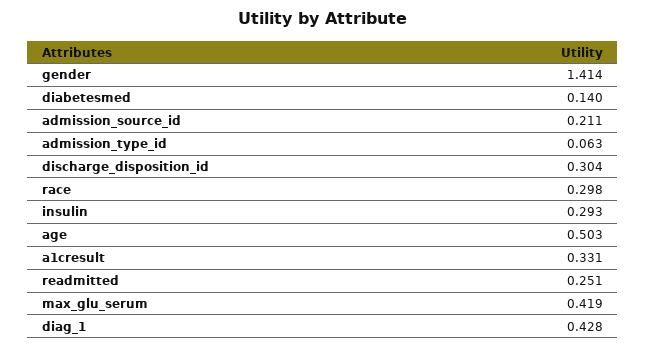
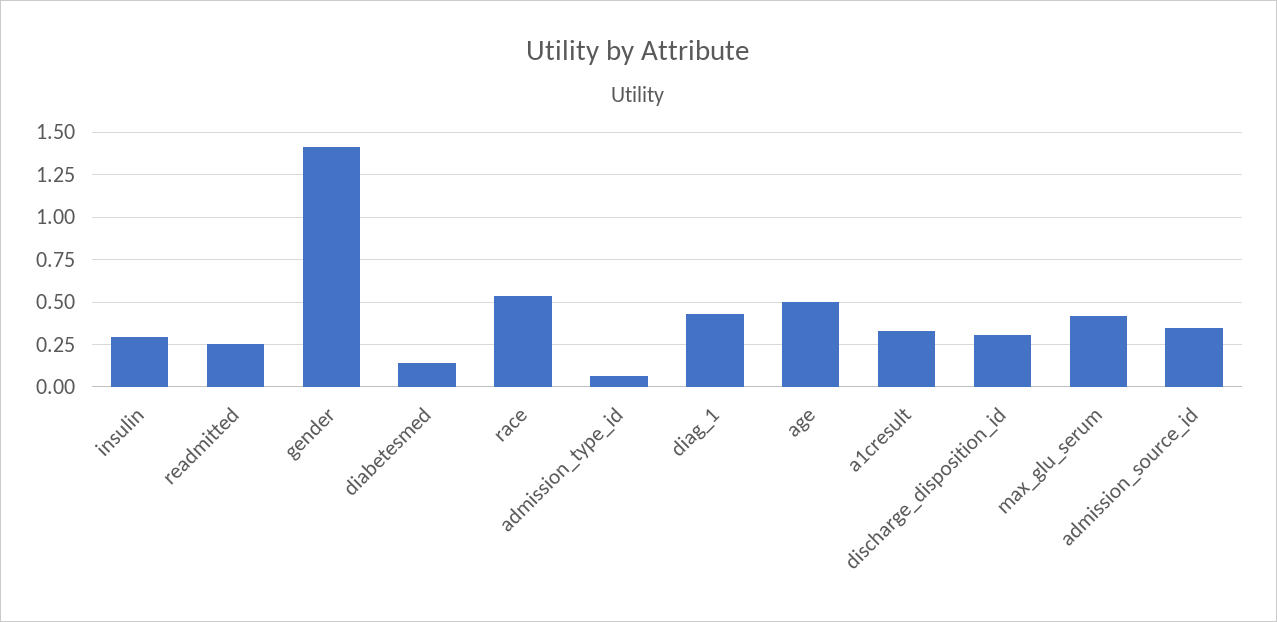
  {
    "gender": 1.414,
    "diabetesmed": 0.14,
-   "admission_source_id": 0.211,
+   "admission_source_id": 0.35,
    "admission_type_id": 0.063,
    "discharge_disposition_id": 0.304,
-   "race": 0.298,
+   "race": 0.55,
    "insulin": 0.293,
    "age": 0.503,
    "a1cresult": 0.331,
    "readmitted": 0.251,
    "max_glu_serum": 0.419,
    "diag_1": 0.428
  }

